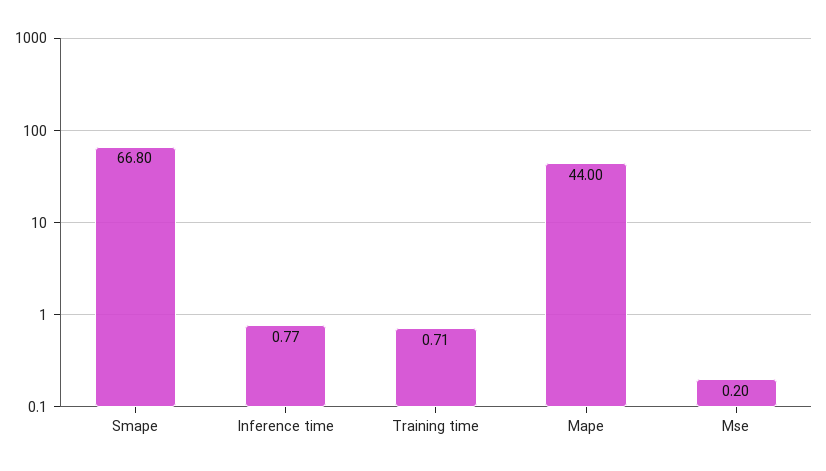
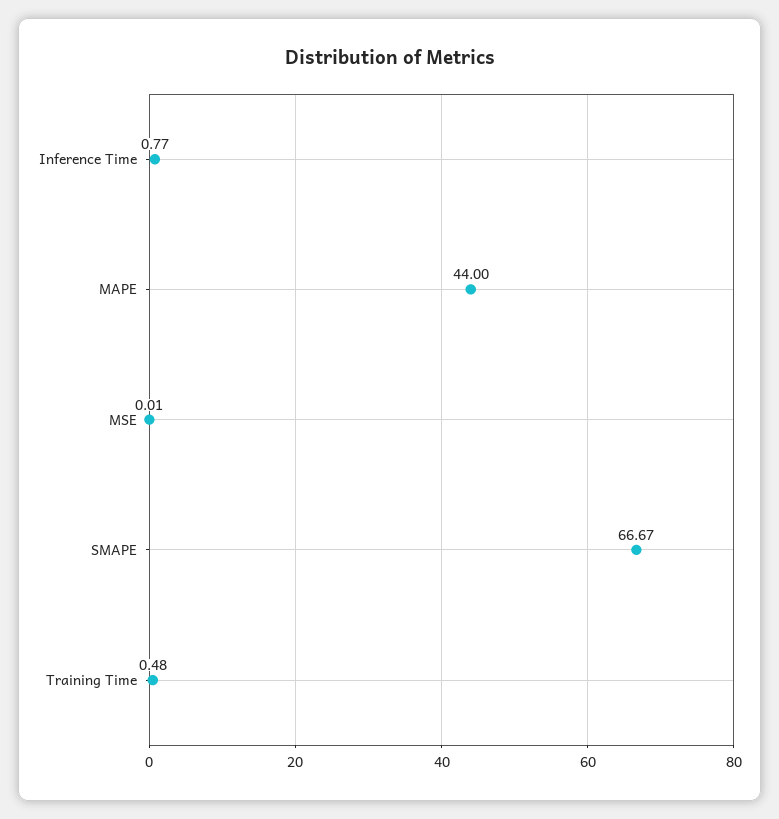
  {
-   "Smape": 66.8,
+   "Smape": 66.67,
    "Inference time": 0.77,
-   "Training time": 0.71,
+   "Training time": 0.48,
    "Mape": 44,
-   "Mse": 0.2
+   "Mse": 0.01
  }

